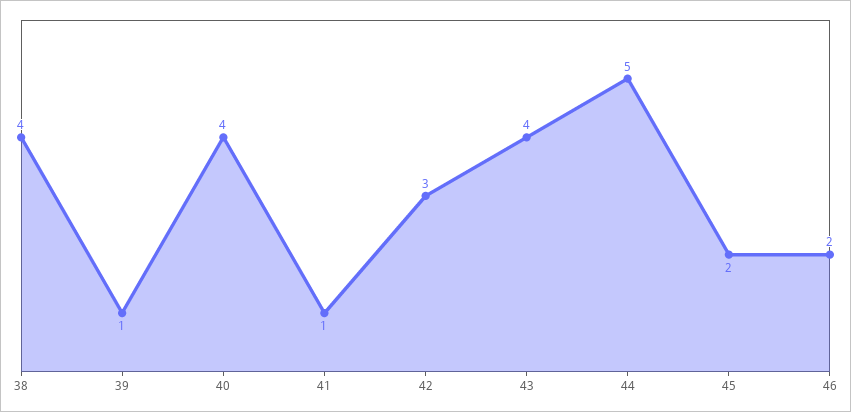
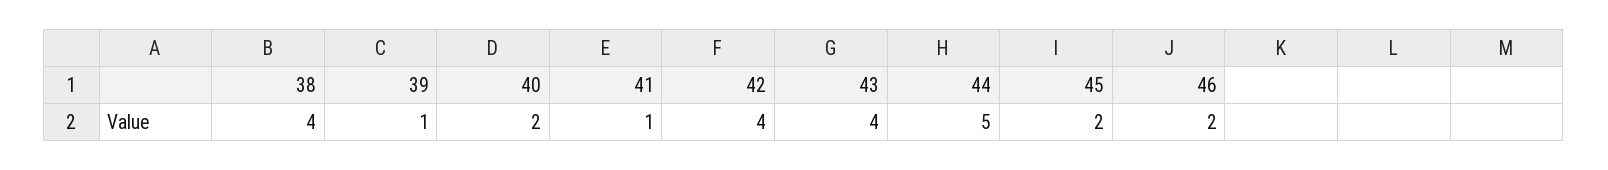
  {
    "38": 4,
    "39": 1,
-   "40": 4,
+   "40": 2,
    "41": 1,
-   "42": 3,
+   "42": 4,
    "43": 4,
    "44": 5,
    "45": 2,
    "46": 2
  }

